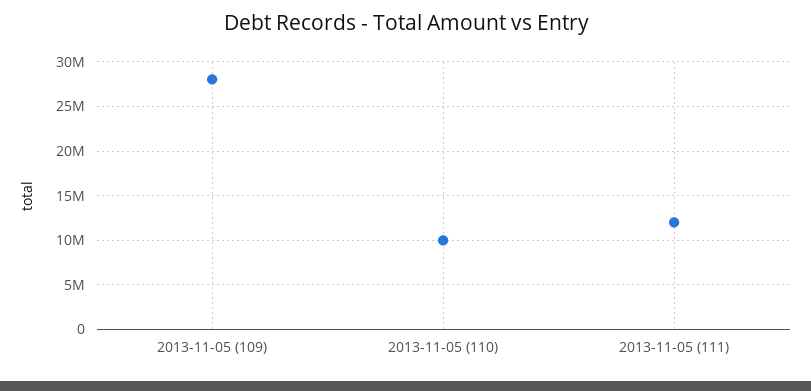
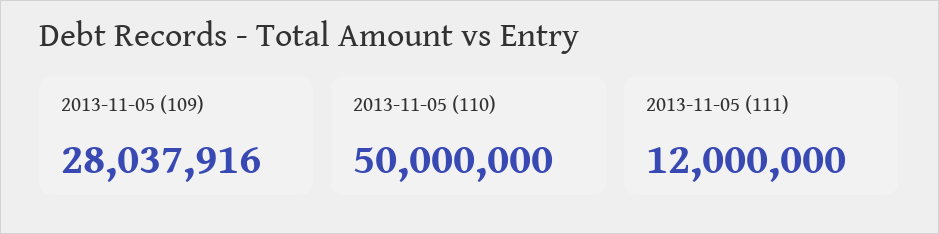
  {
    "2013-11-05 (109)": 28037916,
-   "2013-11-05 (110)": 10000000,
+   "2013-11-05 (110)": 50000000,
    "2013-11-05 (111)": 12000000
  }

